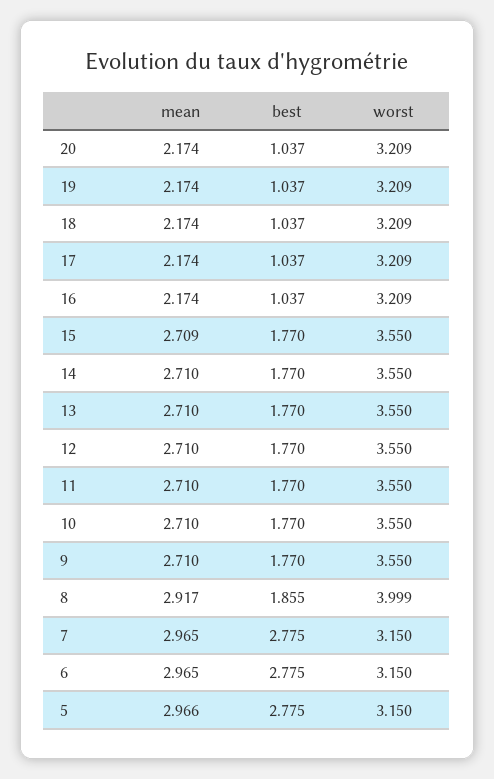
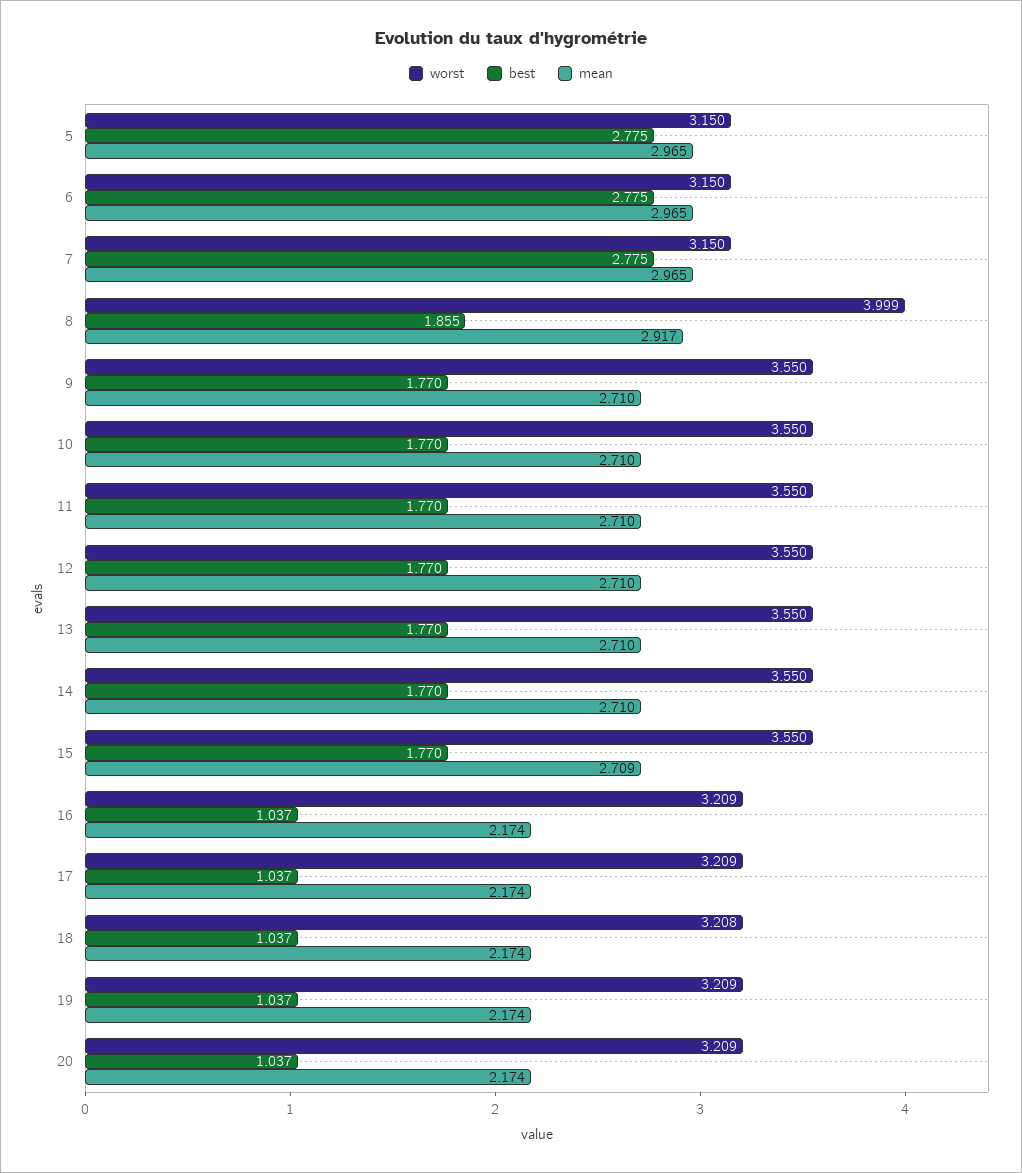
  {
    "mean": {
      "20": 2.174,
      "19": 2.174,
      "18": 2.174,
      "17": 2.174,
      "16": 2.174,
      "15": 2.709,
      "14": 2.71,
      "13": 2.71,
      "12": 2.71,
      "11": 2.71,
      "10": 2.71,
      "9": 2.71,
      "8": 2.917,
      "7": 2.965,
      "6": 2.965,
-     "5": 2.966
+     "5": 2.965
    },
    "best": {
      "20": 1.037,
      "19": 1.037,
      "18": 1.037,
      "17": 1.037,
      "16": 1.037,
      "15": 1.77,
      "14": 1.77,
      "13": 1.77,
      "12": 1.77,
      "11": 1.77,
      "10": 1.77,
      "9": 1.77,
      "8": 1.855,
      "7": 2.775,
      "6": 2.775,
      "5": 2.775
    },
    "worst": {
      "20": 3.209,
      "19": 3.209,
-     "18": 3.209,
+     "18": 3.208,
      "17": 3.209,
      "16": 3.209,
      "15": 3.55,
      "14": 3.55,
      "13": 3.55,
      "12": 3.55,
      "11": 3.55,
      "10": 3.55,
      "9": 3.55,
      "8": 3.999,
      "7": 3.15,
      "6": 3.15,
      "5": 3.15
    }
  }

